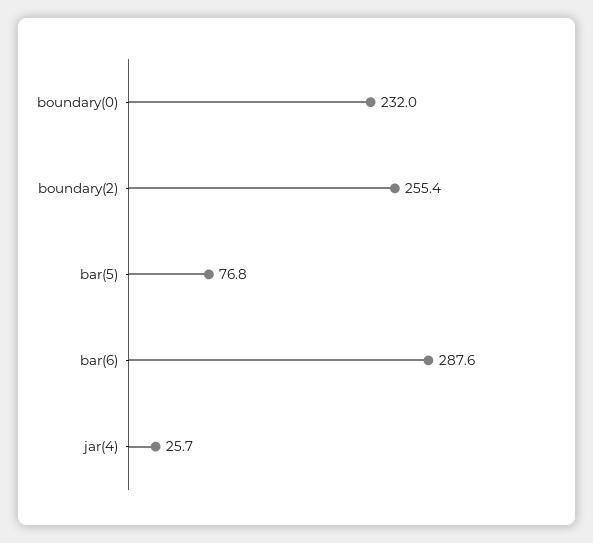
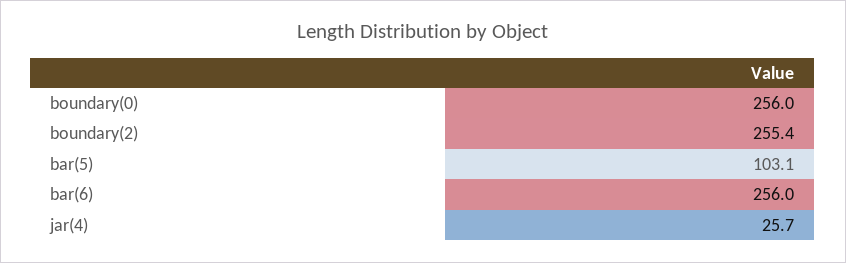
  {
-   "boundary(0)": 232,
+   "boundary(0)": 256,
    "boundary(2)": 255.4,
-   "bar(5)": 76.8,
+   "bar(5)": 103.1,
-   "bar(6)": 287.6,
+   "bar(6)": 256,
    "jar(4)": 25.7
  }

